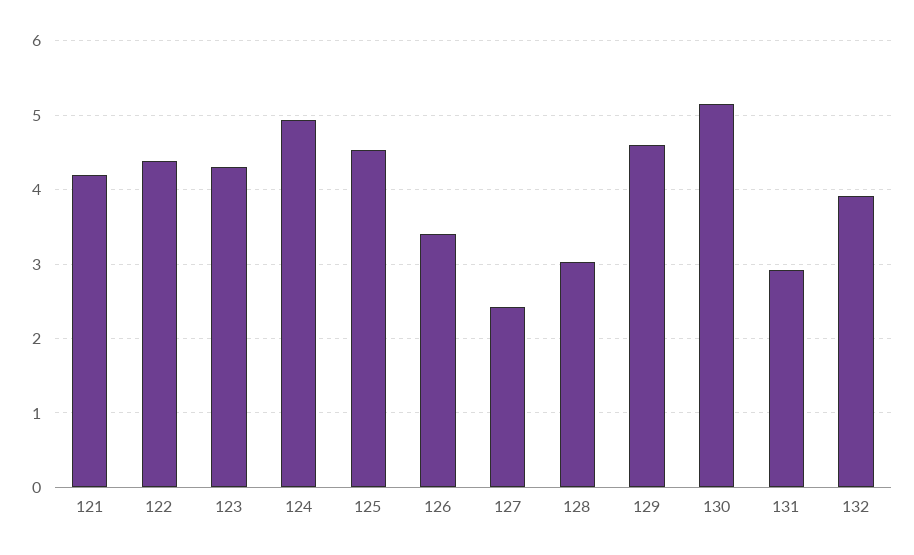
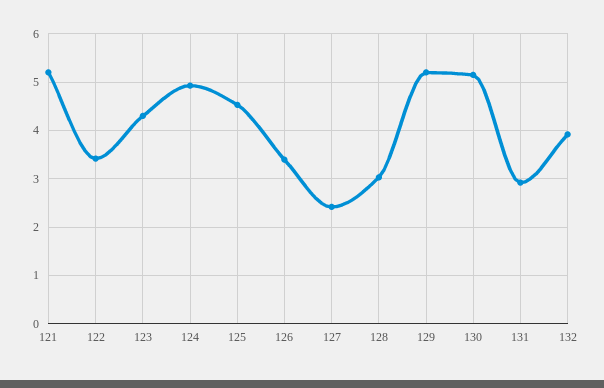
  {
-   "121": 4.2,
+   "121": 5.2,
-   "122": 4.4,
+   "122": 3.4,
    "123": 4.3,
    "124": 4.9,
    "125": 4.5,
    "126": 3.4,
    "127": 2.4,
    "128": 3,
-   "129": 4.6,
+   "129": 5.2,
    "130": 5.2,
    "131": 2.9,
    "132": 3.9
  }

